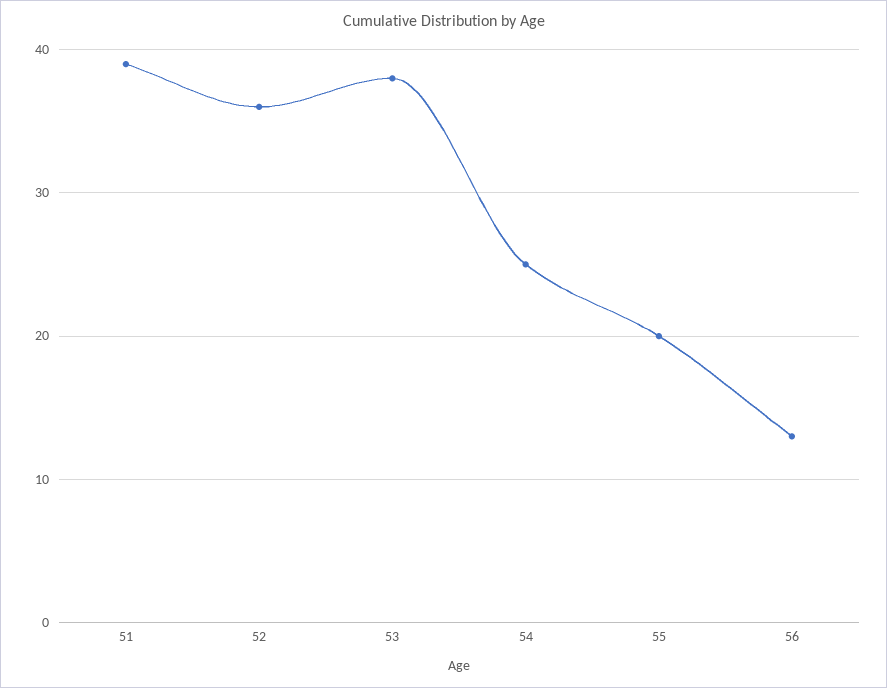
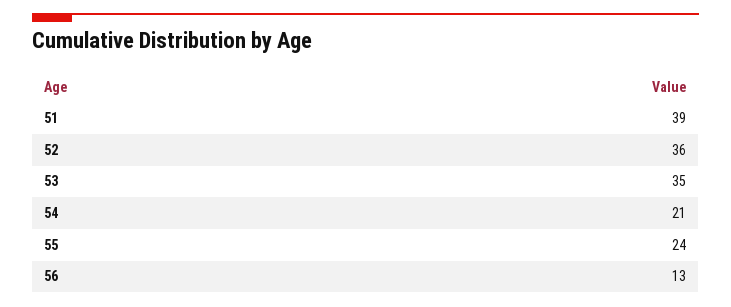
  {
    "51": 39,
    "52": 36,
-   "53": 38,
+   "53": 35,
-   "54": 25,
+   "54": 21,
-   "55": 20,
+   "55": 24,
    "56": 13
  }

